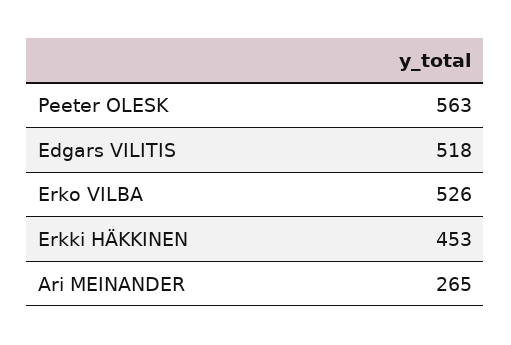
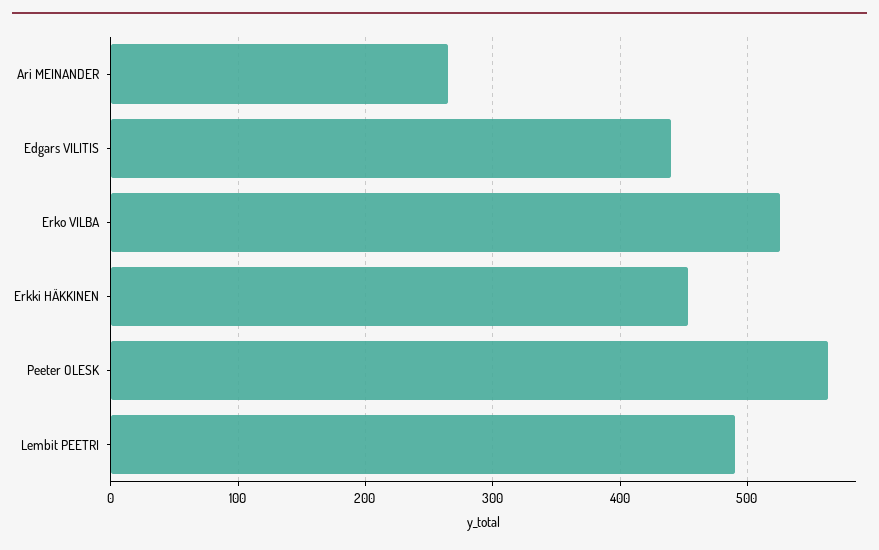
  {
    "Peeter OLESK": 563,
-   "Edgars VILITIS": 518,
+   "Edgars VILITIS": 440,
    "Erko VILBA": 526,
    "Erkki HÄKKINEN": 453,
-   "Ari MEINANDER": 265
+   "Ari MEINANDER": 265,
+   "Lembit PEETRI": 490
  }

